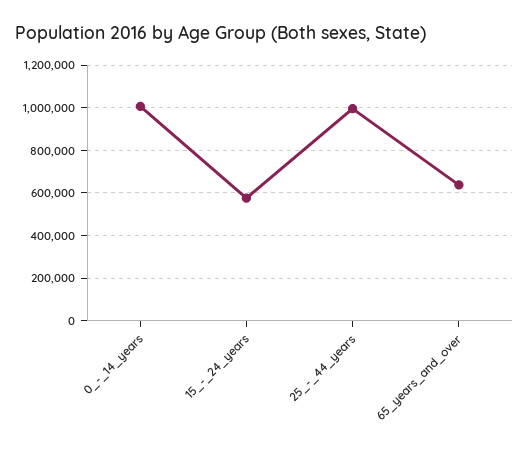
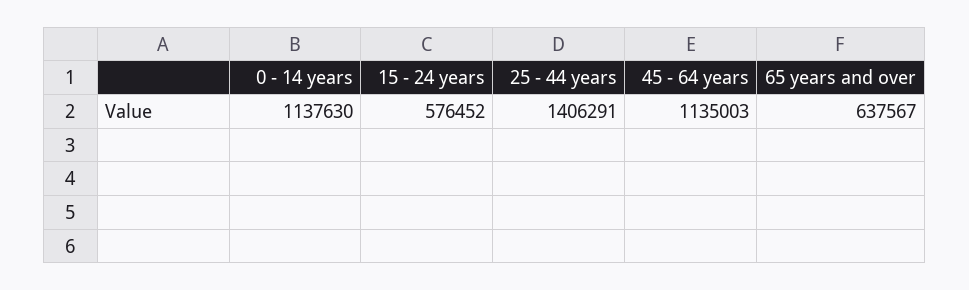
  {
-   "0_-_14_years": 1000000,
+   "0_-_14_years": 1137630,
    "15_-_24_years": 576452,
-   "25_-_44_years": 1000000,
+   "25_-_44_years": 1406291,
-   "65_years_and_over": 637567
+   "65_years_and_over": 637567,
+   "45 - 64 years": 1135003
  }

